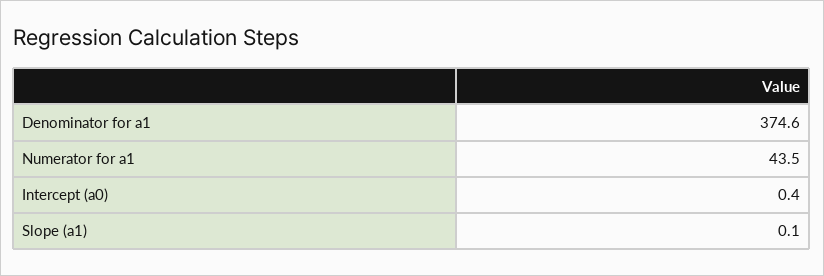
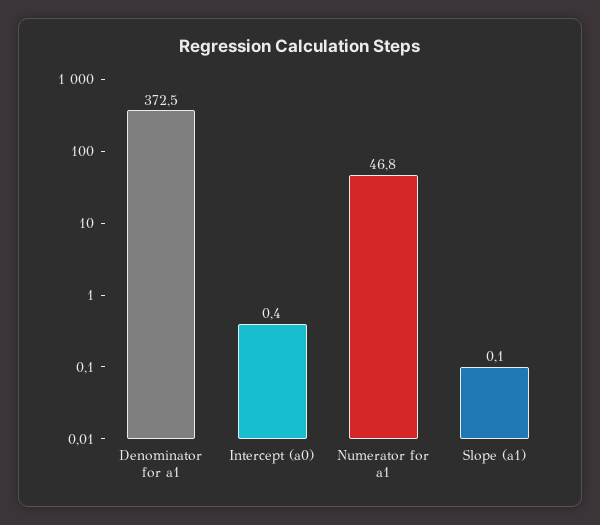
  {
-   "Denominator for a1": 374.6,
+   "Denominator for a1": 372.5,
-   "Numerator for a1": 43.5,
+   "Numerator for a1": 46.8,
    "Intercept (a0)": 0.4,
    "Slope (a1)": 0.1
  }

